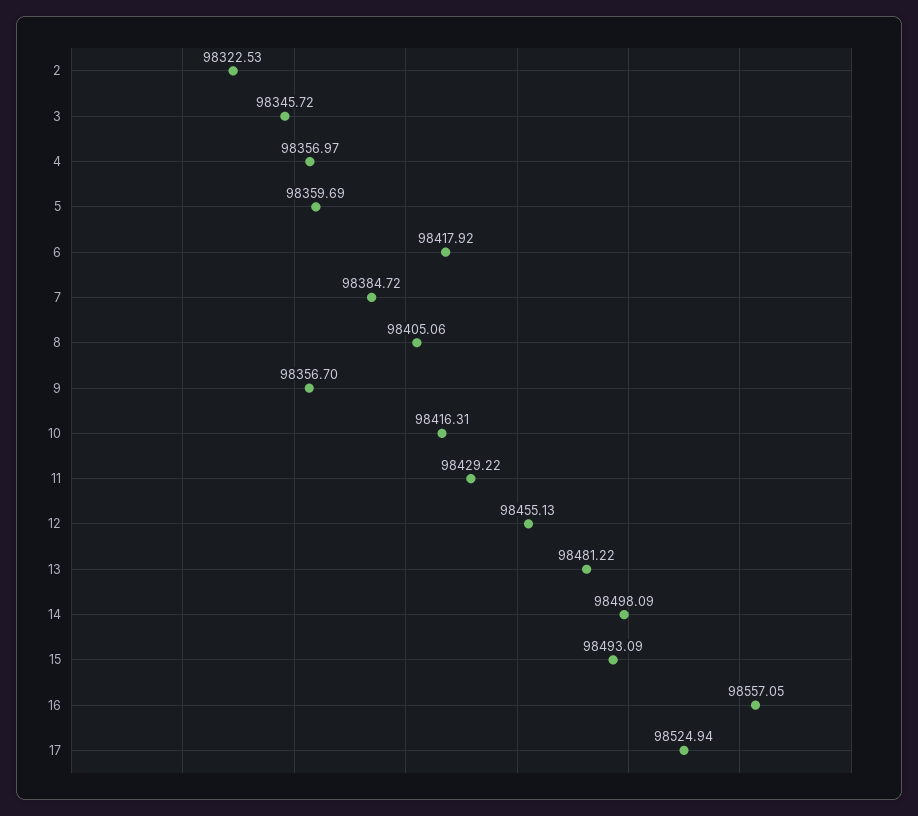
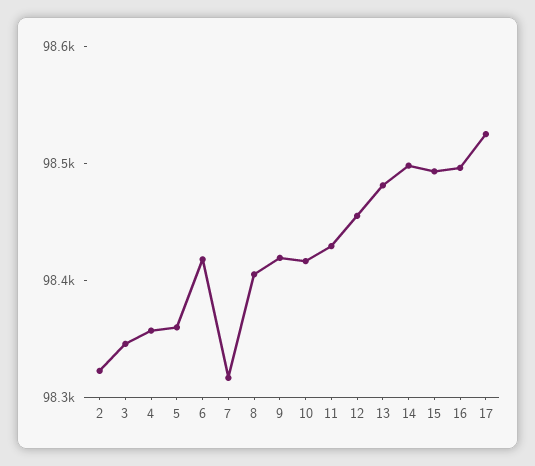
  {
    "2": 98322.53,
    "3": 98345.72,
    "4": 98356.97,
    "5": 98359.69,
    "6": 98417.92,
-   "7": 98384.72,
+   "7": 98320,
    "8": 98405.06,
-   "9": 98356.7,
+   "9": 98420,
    "10": 98416.31,
    "11": 98429.22,
    "12": 98455.13,
    "13": 98481.22,
    "14": 98498.09,
    "15": 98493.09,
-   "16": 98557.05,
+   "16": 98500,
    "17": 98524.94
  }

